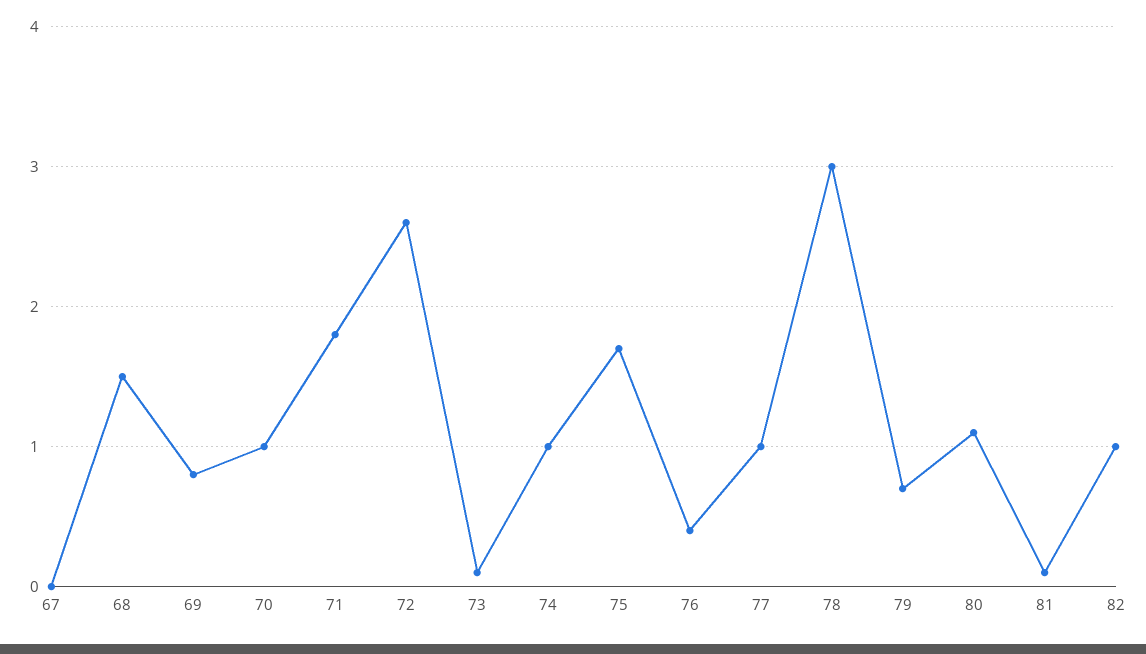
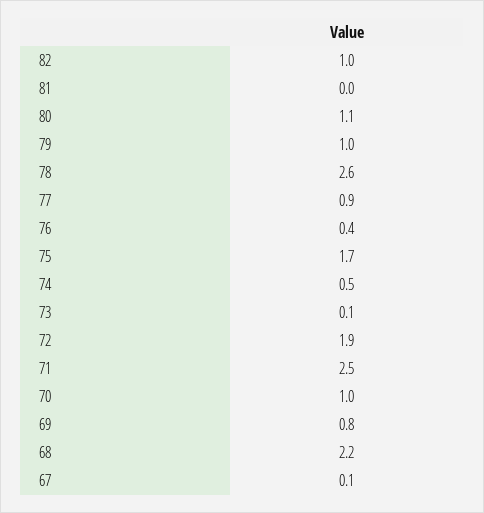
  {
-   "67": 0,
+   "67": 0.1,
-   "68": 1.5,
+   "68": 2.2,
    "69": 0.8,
    "70": 1,
-   "71": 1.8,
+   "71": 2.5,
-   "72": 2.6,
+   "72": 1.9,
    "73": 0.1,
-   "74": 1,
+   "74": 0.5,
    "75": 1.7,
    "76": 0.4,
-   "77": 1,
+   "77": 0.9,
-   "78": 3,
+   "78": 2.6,
-   "79": 0.7,
+   "79": 1,
    "80": 1.1,
-   "81": 0.1,
+   "81": 0,
    "82": 1
  }

